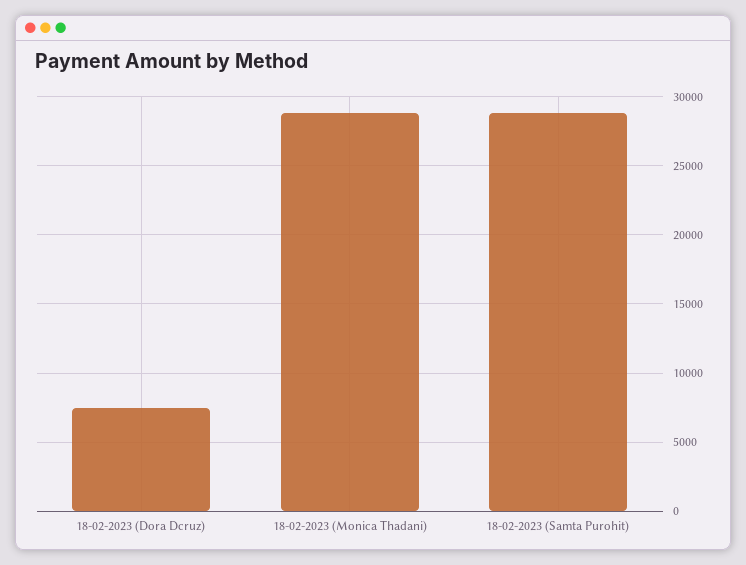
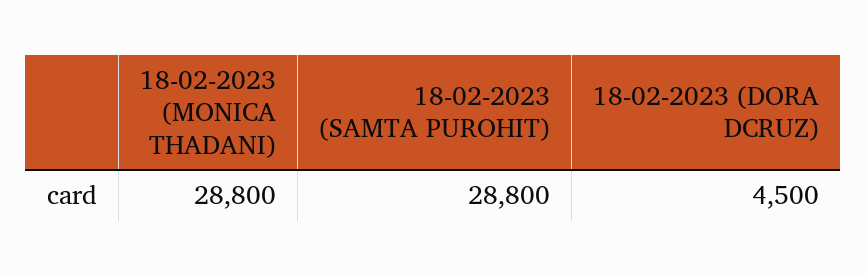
  {
-   "18-02-2023 (Dora Dcruz)": 7500,
+   "18-02-2023 (Dora Dcruz)": 4500,
    "18-02-2023 (Monica Thadani)": 28800,
    "18-02-2023 (Samta Purohit)": 28800
  }

